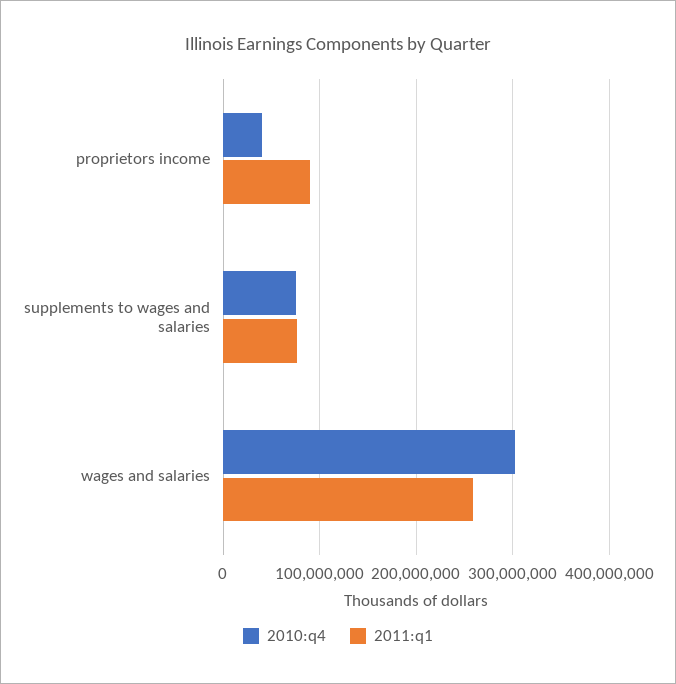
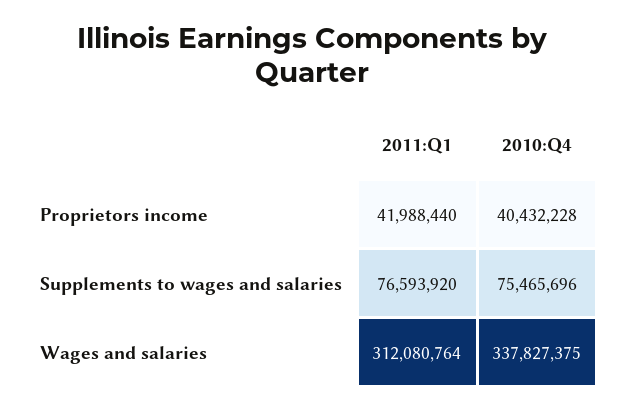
  {
    "2010:q4": {
      "proprietors income": 40432228,
      "supplements to wages and salaries": 75465696,
-     "wages and salaries": 300000000
+     "wages and salaries": 337827375
    },
    "2011:q1": {
-     "proprietors income": 90000000,
+     "proprietors income": 41988440,
      "supplements to wages and salaries": 76593920,
-     "wages and salaries": 260000000
+     "wages and salaries": 312080764
    }
  }

